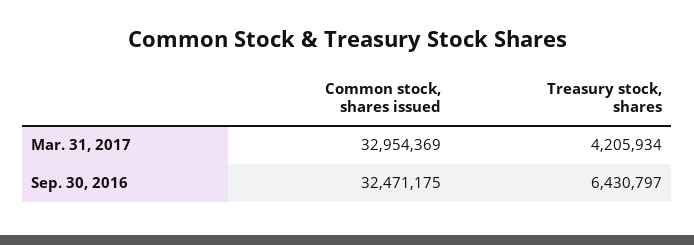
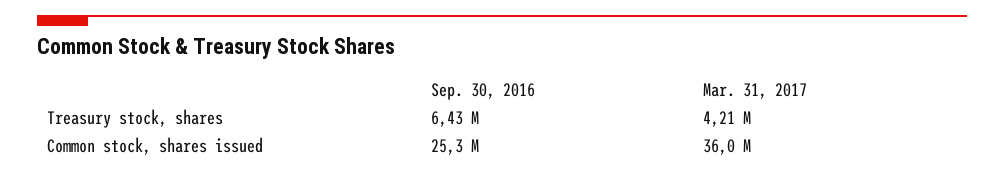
  {
    "Common stock, shares issued": {
-     "Mar. 31, 2017": 32954369,
+     "Mar. 31, 2017": 36000000,
-     "Sep. 30, 2016": 32471175
+     "Sep. 30, 2016": 25300000
    },
    "Treasury stock, shares": {
      "Mar. 31, 2017": 4205934,
      "Sep. 30, 2016": 6430797
    }
  }

